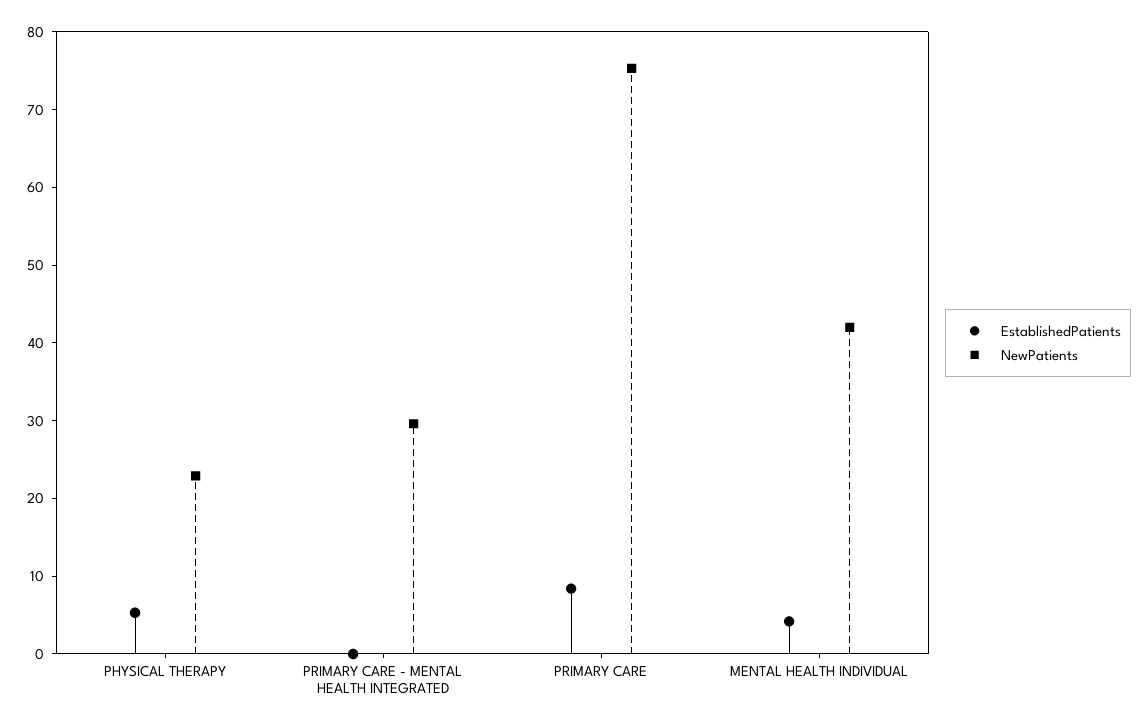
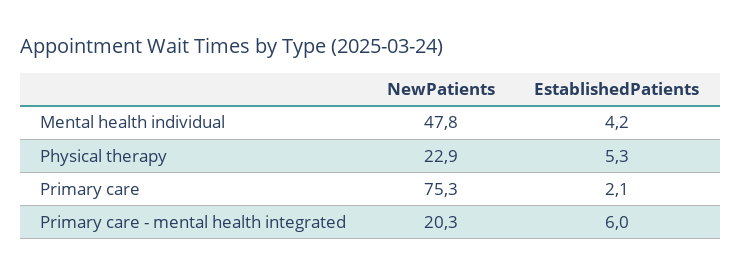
  {
    "EstablishedPatients": {
      "PHYSICAL THERAPY": 5.3,
-     "PRIMARY CARE - MENTAL HEALTH INTEGRATED": 0,
+     "PRIMARY CARE - MENTAL HEALTH INTEGRATED": 6,
-     "PRIMARY CARE": 8,
+     "PRIMARY CARE": 2.1,
      "MENTAL HEALTH INDIVIDUAL": 4.2
    },
    "NewPatients": {
      "PHYSICAL THERAPY": 22.9,
-     "PRIMARY CARE - MENTAL HEALTH INTEGRATED": 30,
+     "PRIMARY CARE - MENTAL HEALTH INTEGRATED": 20.3,
      "PRIMARY CARE": 75.3,
-     "MENTAL HEALTH INDIVIDUAL": 42
+     "MENTAL HEALTH INDIVIDUAL": 47.8
    }
  }

